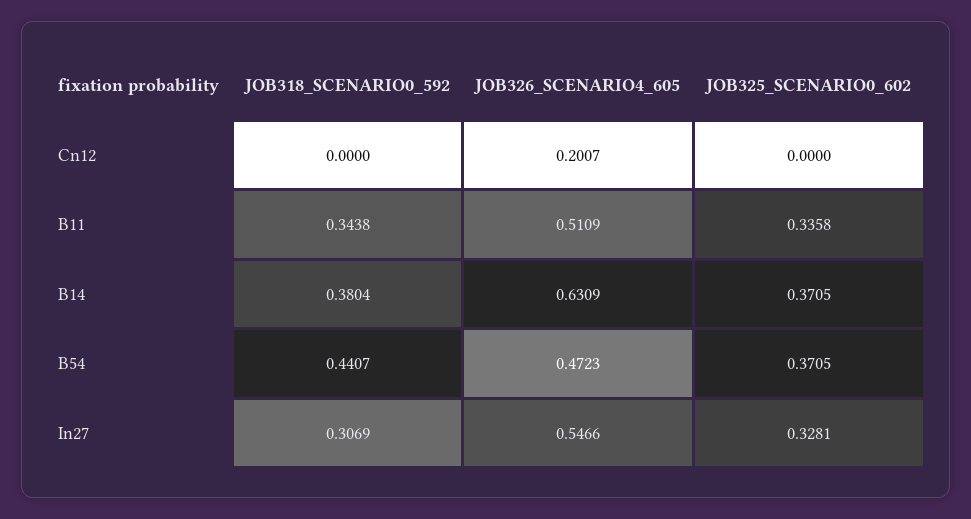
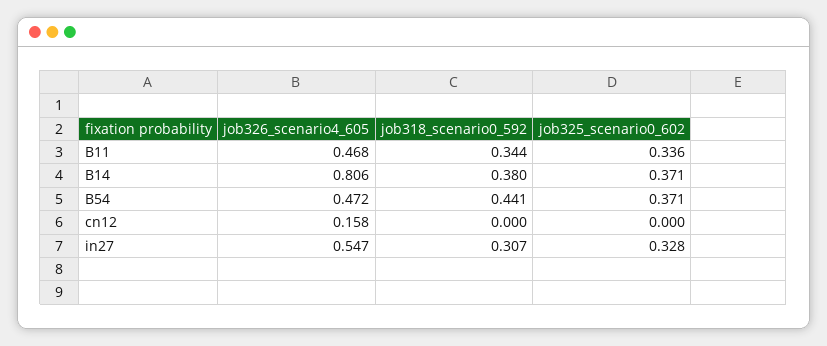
  {
    "JOB318_SCENARIO0_592": {
      "Cn12": 0,
      "B11": 0.3438,
      "B14": 0.3804,
      "B54": 0.4407,
      "In27": 0.3069
    },
    "JOB326_SCENARIO4_605": {
-     "Cn12": 0.2007,
+     "Cn12": 0.158,
-     "B11": 0.5109,
+     "B11": 0.468,
-     "B14": 0.6309,
+     "B14": 0.806,
      "B54": 0.4723,
      "In27": 0.5466
    },
    "JOB325_SCENARIO0_602": {
      "Cn12": 0,
      "B11": 0.3358,
      "B14": 0.3705,
      "B54": 0.3705,
      "In27": 0.3281
    }
  }

